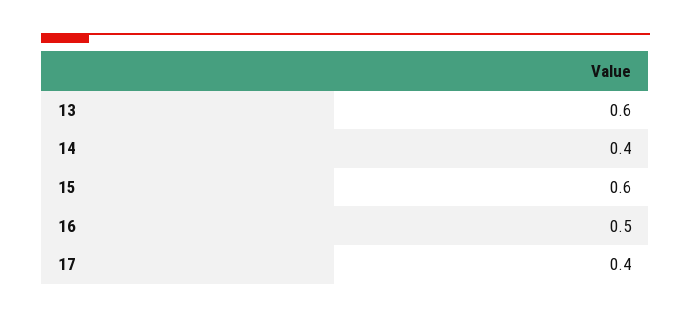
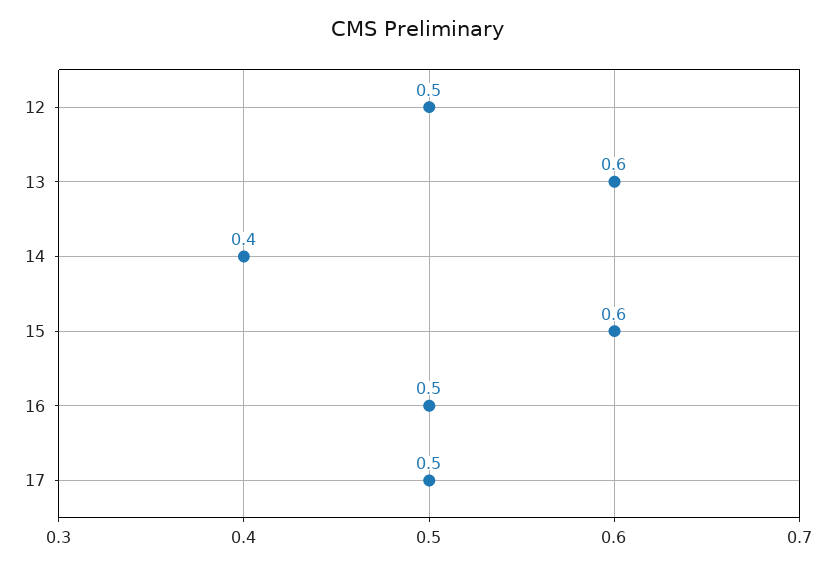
  {
    "13": 0.6,
    "14": 0.4,
    "15": 0.6,
    "16": 0.5,
-   "17": 0.4
+   "17": 0.5,
+   "12": 0.5
  }

